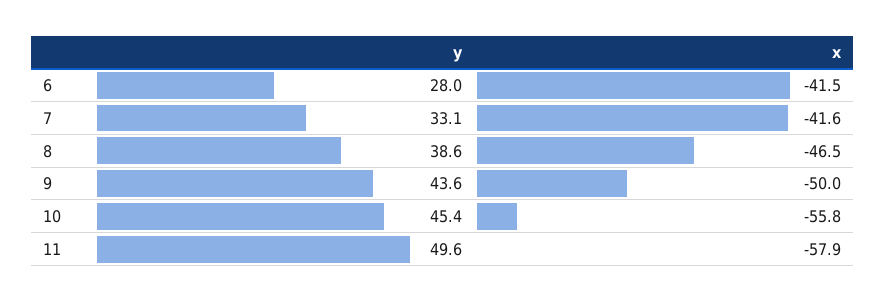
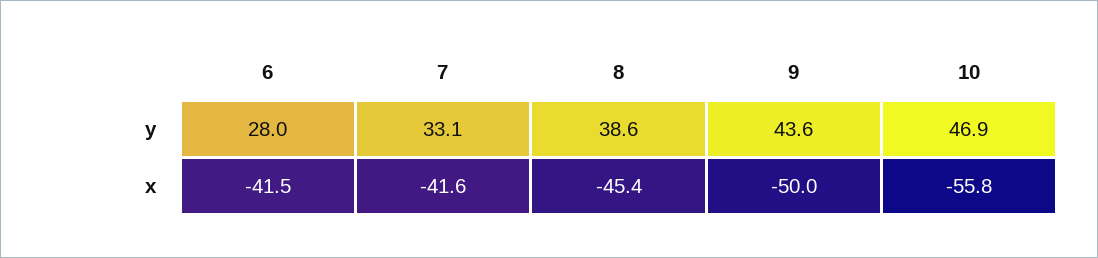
  {
    "y": {
      "6": 28,
      "7": 33.1,
      "8": 38.6,
      "9": 43.6,
-     "10": 45.4,
+     "10": 46.9
-     "11": 49.6
    },
    "x": {
      "6": -41.5,
      "7": -41.6,
-     "8": -46.5,
+     "8": -45.4,
      "9": -50,
-     "10": -55.8,
+     "10": -55.8
-     "11": -57.9
    }
  }

